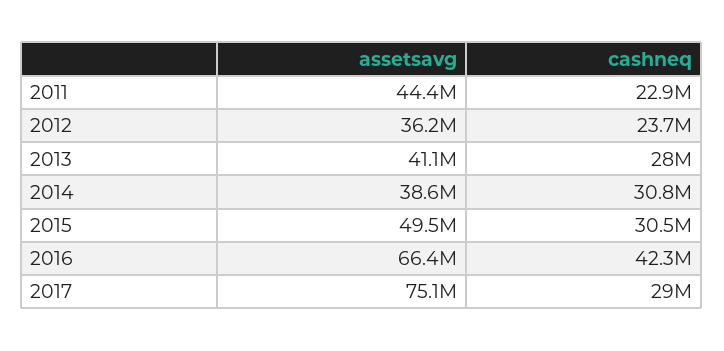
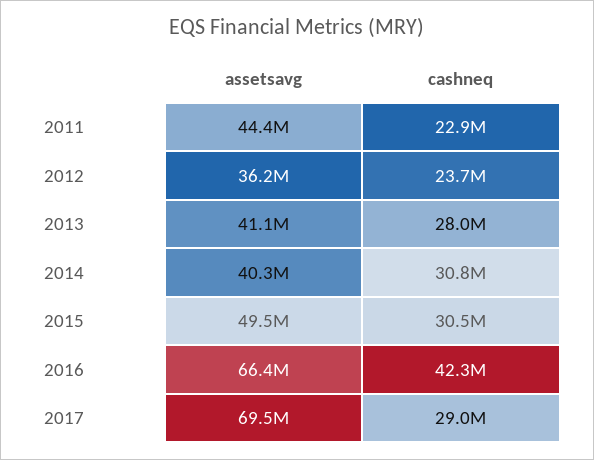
  {
    "assetsavg": {
      "2011": 44400000,
      "2012": 36200000,
      "2013": 41100000,
-     "2014": 38600000,
+     "2014": 40300000,
      "2015": 49500000,
      "2016": 66400000,
-     "2017": 75100000
+     "2017": 69500000
    },
    "cashneq": {
      "2011": 22900000,
      "2012": 23700000,
      "2013": 28000000,
      "2014": 30800000,
      "2015": 30500000,
      "2016": 42300000,
      "2017": 29000000
    }
  }

